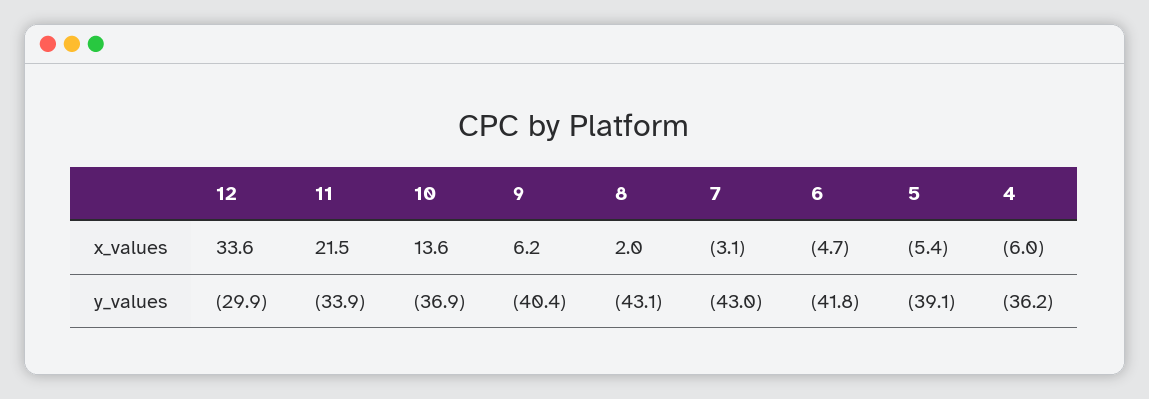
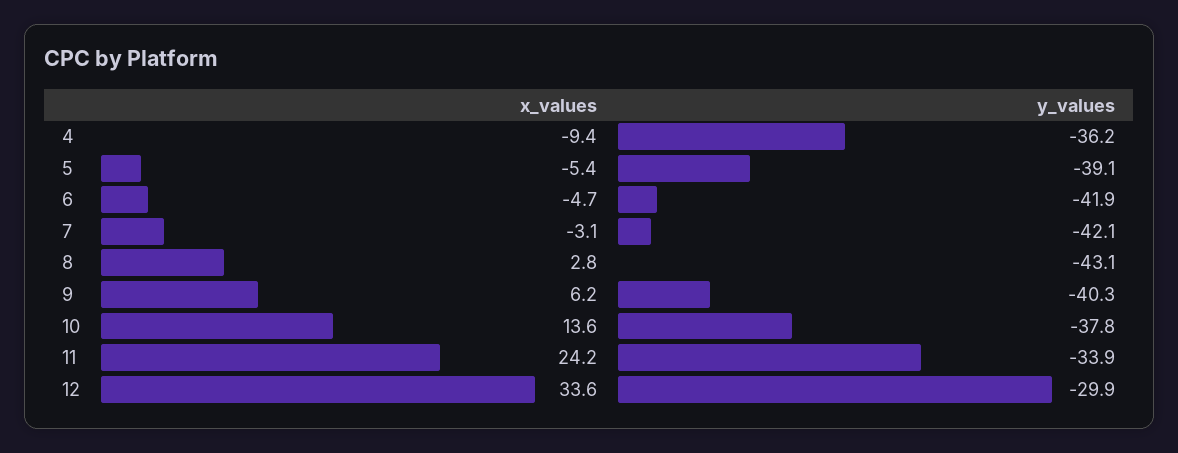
  {
    "12": {
      "x_values": 33.6,
      "y_values": -29.9
    },
    "11": {
-     "x_values": 21.5,
+     "x_values": 24.2,
      "y_values": -33.9
    },
    "10": {
      "x_values": 13.6,
-     "y_values": -36.9
+     "y_values": -37.8
    },
    "9": {
      "x_values": 6.2,
-     "y_values": -40.4
+     "y_values": -40.3
    },
    "8": {
-     "x_values": 2,
+     "x_values": 2.8,
      "y_values": -43.1
    },
    "7": {
      "x_values": -3.1,
-     "y_values": -43
+     "y_values": -42.1
    },
    "6": {
      "x_values": -4.7,
-     "y_values": -41.8
+     "y_values": -41.9
    },
    "5": {
      "x_values": -5.4,
      "y_values": -39.1
    },
    "4": {
-     "x_values": -6,
+     "x_values": -9.4,
      "y_values": -36.2
    }
  }

